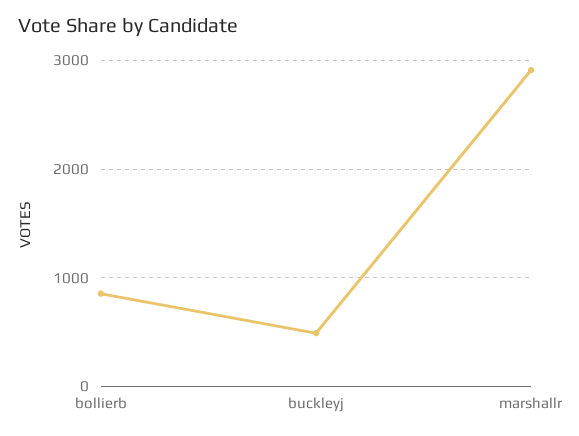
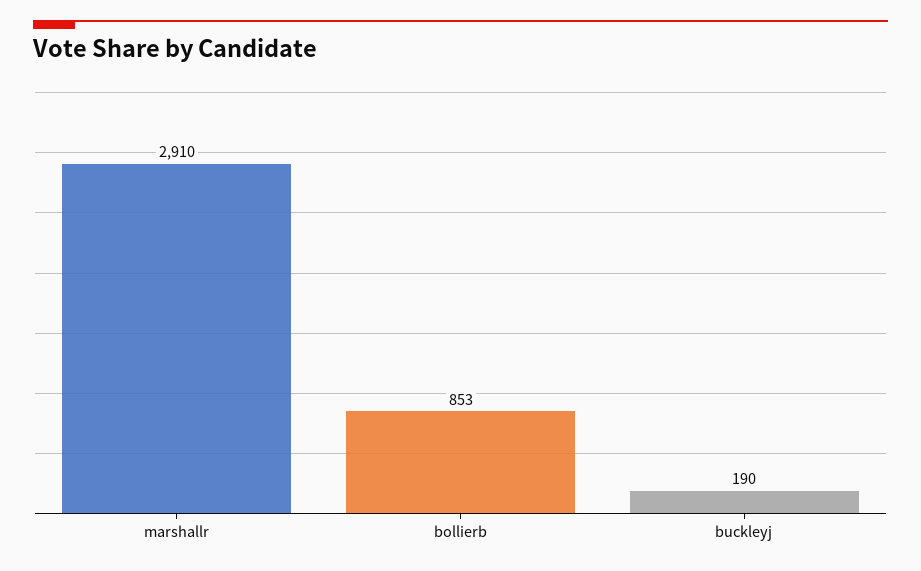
  {
    "bollierb": 853,
-   "buckleyj": 500,
+   "buckleyj": 190,
    "marshallr": 2910
  }

